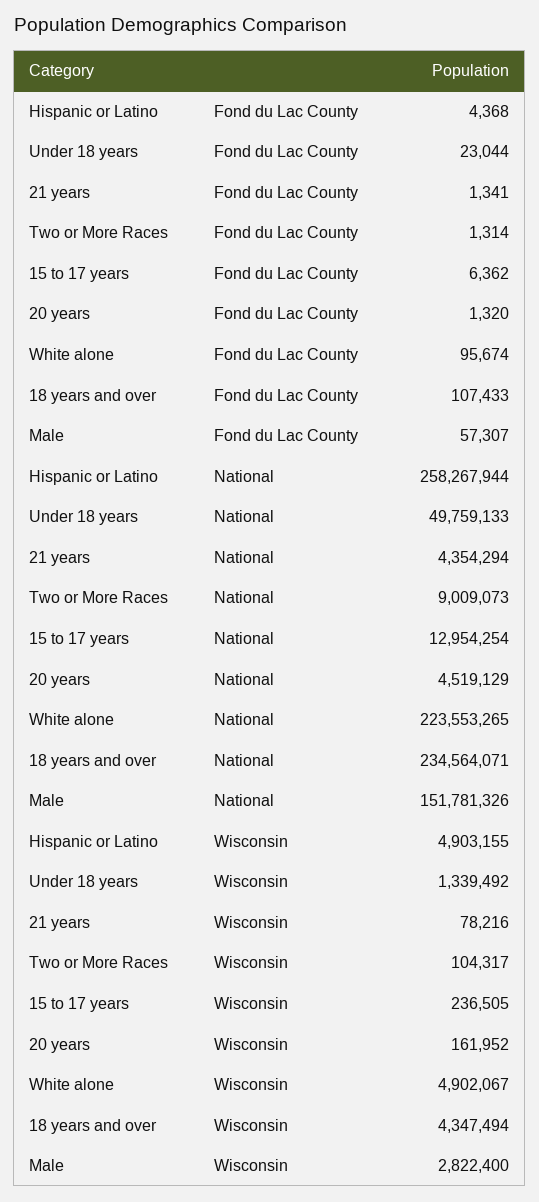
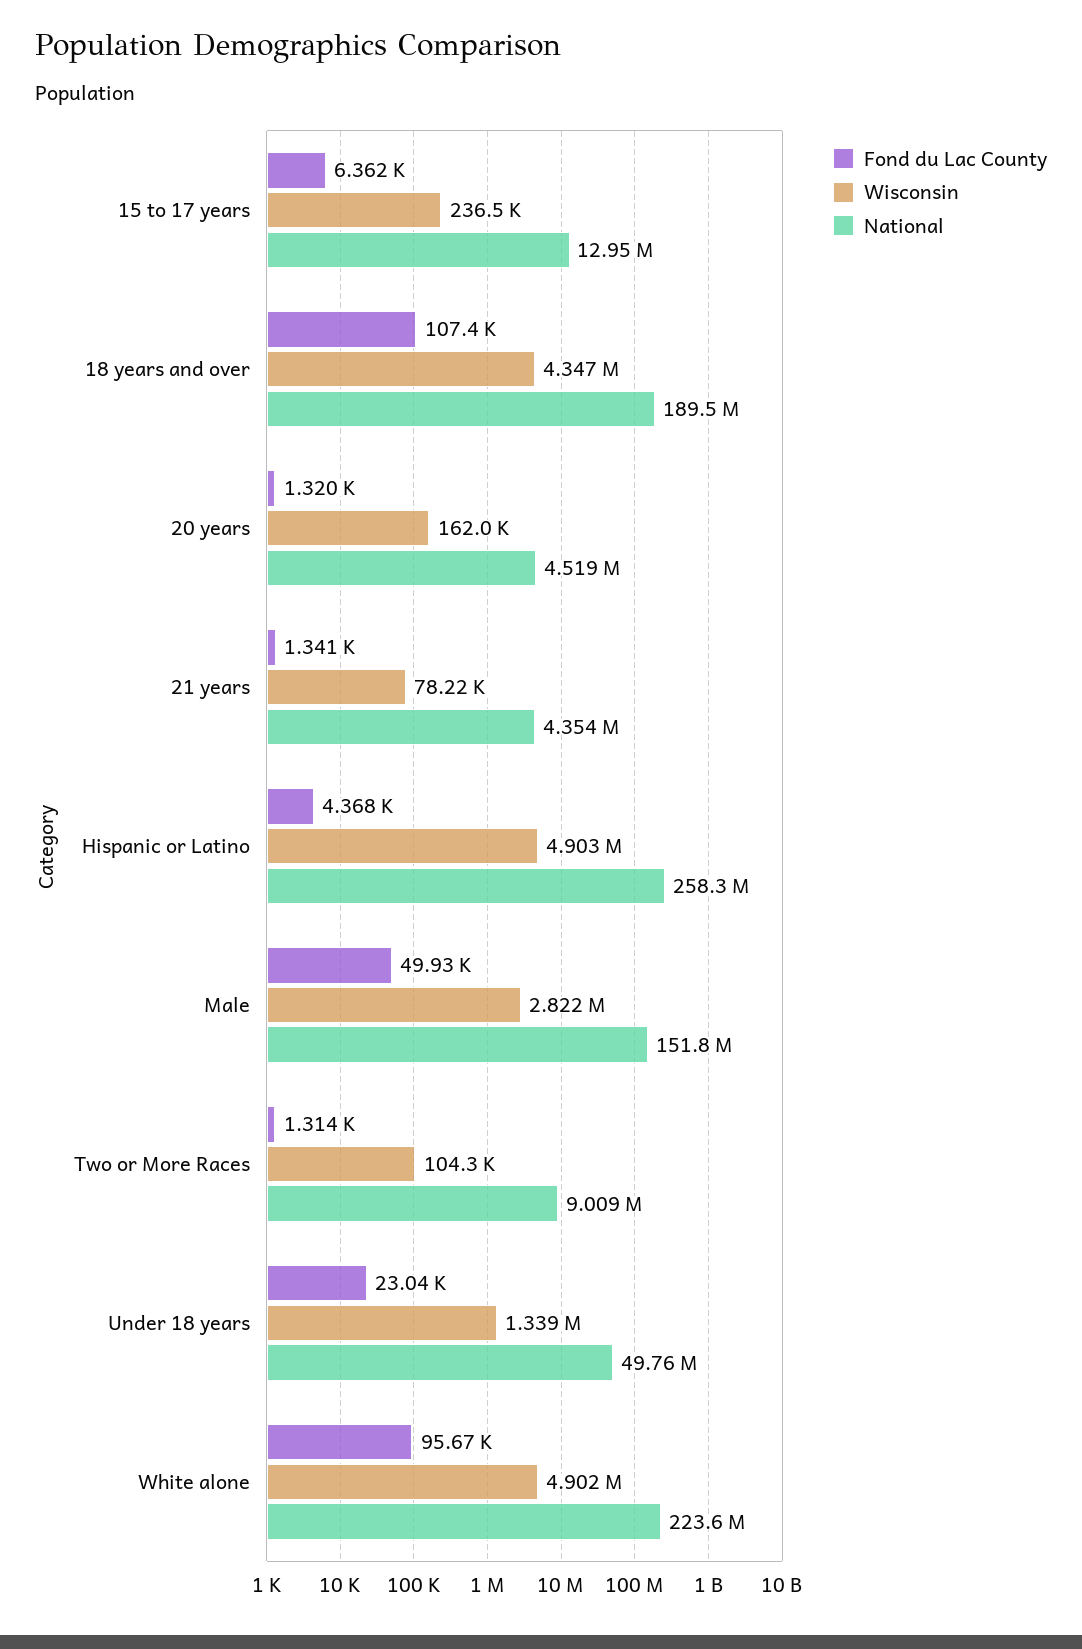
  {
    "Fond du Lac County": {
      "Hispanic or Latino": 4368,
      "Under 18 years": 23044,
      "21 years": 1341,
      "Two or More Races": 1314,
      "15 to 17 years": 6362,
      "20 years": 1320,
      "White alone": 95674,
      "18 years and over": 107433,
-     "Male": 57307
+     "Male": 49930
    },
    "National": {
      "Hispanic or Latino": 258267944,
      "Under 18 years": 49759133,
      "21 years": 4354294,
      "Two or More Races": 9009073,
      "15 to 17 years": 12954254,
      "20 years": 4519129,
      "White alone": 223553265,
-     "18 years and over": 234564071,
+     "18 years and over": 189500000,
      "Male": 151781326
    },
    "Wisconsin": {
      "Hispanic or Latino": 4903155,
      "Under 18 years": 1339492,
      "21 years": 78216,
      "Two or More Races": 104317,
      "15 to 17 years": 236505,
      "20 years": 161952,
      "White alone": 4902067,
      "18 years and over": 4347494,
      "Male": 2822400
    }
  }

